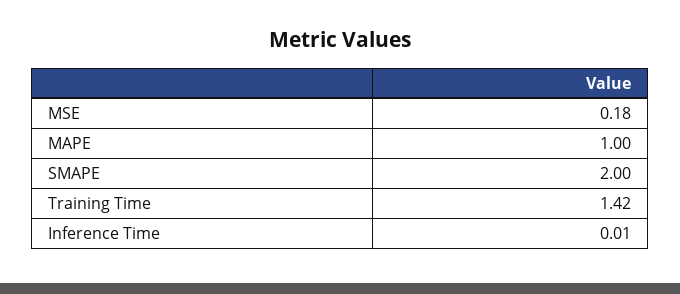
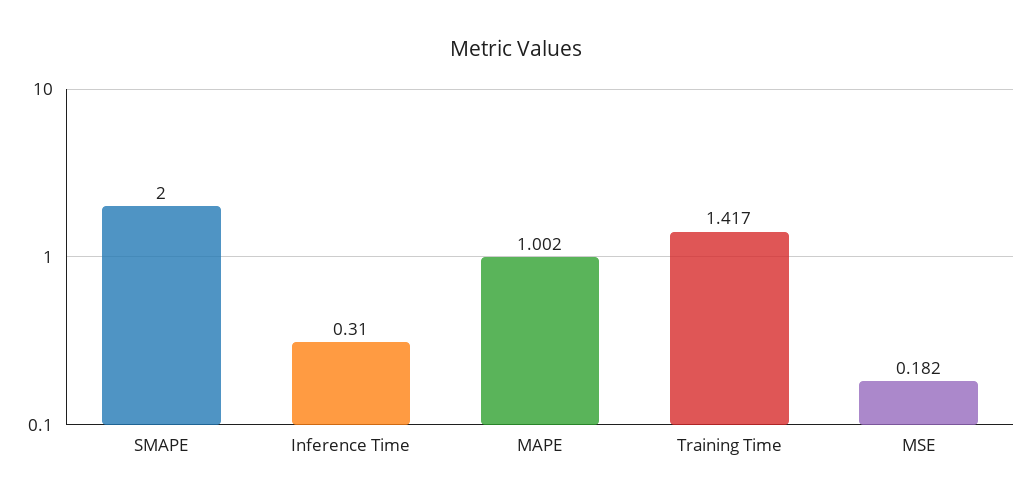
  {
    "MSE": 0.182,
    "MAPE": 1.002,
    "SMAPE": 2,
    "Training Time": 1.417,
-   "Inference Time": 0.01
+   "Inference Time": 0.31
  }

